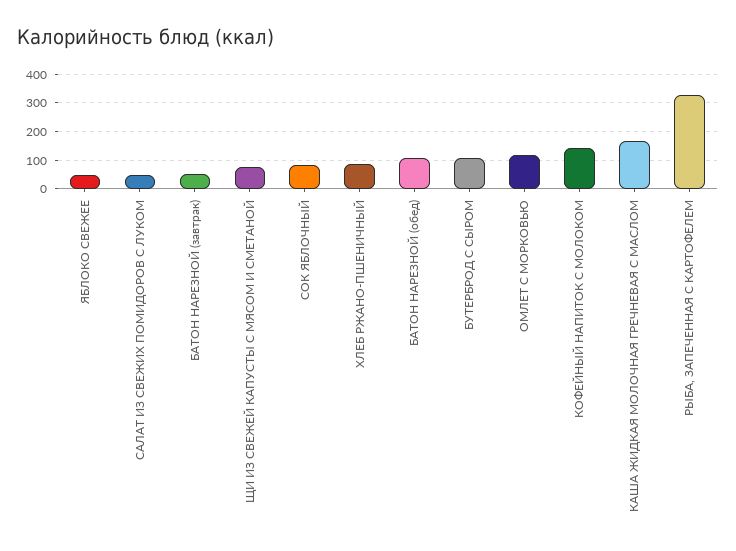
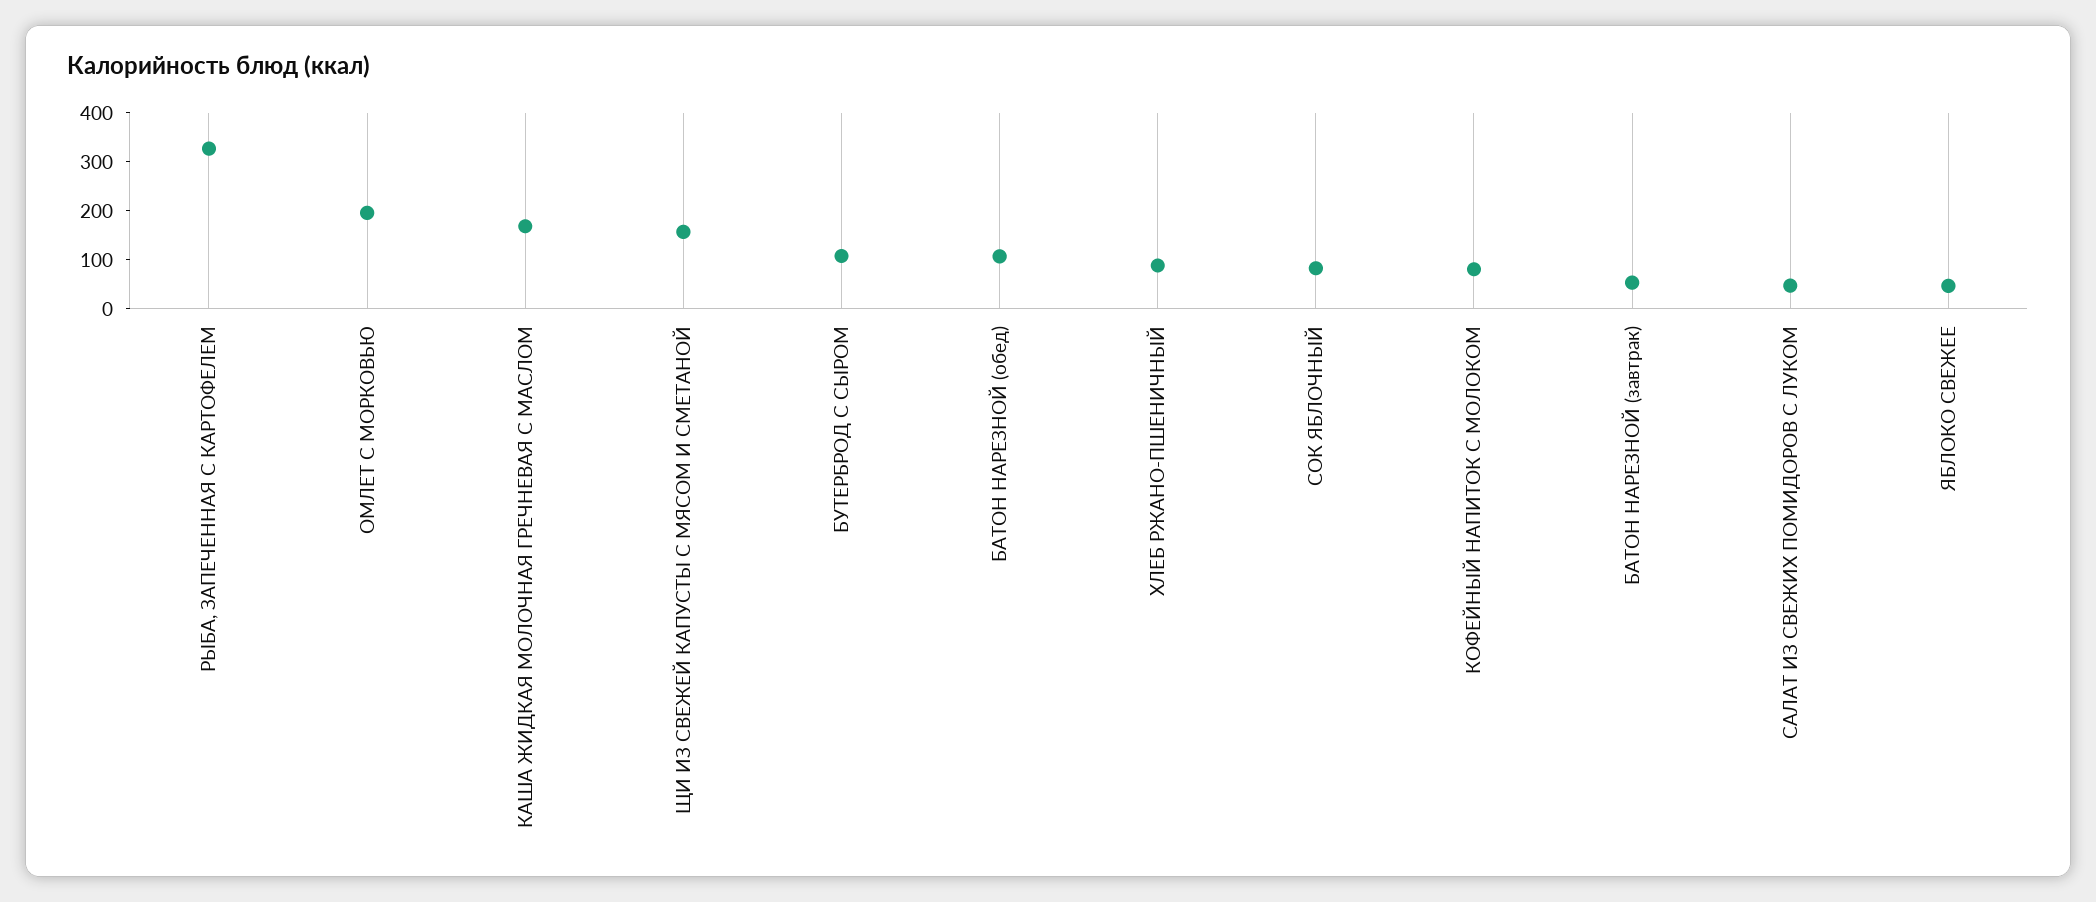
  {
    "ЯБЛОКО СВЕЖЕЕ": 40,
    "САЛАТ ИЗ СВЕЖИХ ПОМИДОРОВ С ЛУКОМ": 40,
    "БАТОН НАРЕЗНОЙ (завтрак)": 60,
-   "ЩИ ИЗ СВЕЖЕЙ КАПУСТЫ С МЯСОМ И СМЕТАНОЙ": 75,
+   "ЩИ ИЗ СВЕЖЕЙ КАПУСТЫ С МЯСОМ И СМЕТАНОЙ": 160,
    "СОК ЯБЛОЧНЫЙ": 80,
    "ХЛЕБ РЖАНО-ПШЕНИЧНЫЙ": 80,
    "БАТОН НАРЕЗНОЙ (обед)": 100,
    "БУТЕРБРОД С СЫРОМ": 100,
-   "ОМЛЕТ С МОРКОВЬЮ": 125,
+   "ОМЛЕТ С МОРКОВЬЮ": 200,
-   "КОФЕЙНЫЙ НАПИТОК С МОЛОКОМ": 150,
+   "КОФЕЙНЫЙ НАПИТОК С МОЛОКОМ": 80,
    "КАША ЖИДКАЯ МОЛОЧНАЯ ГРЕЧНЕВАЯ С МАСЛОМ": 160,
    "РЫБА, ЗАПЕЧЕННАЯ С КАРТОФЕЛЕМ": 320
  }

